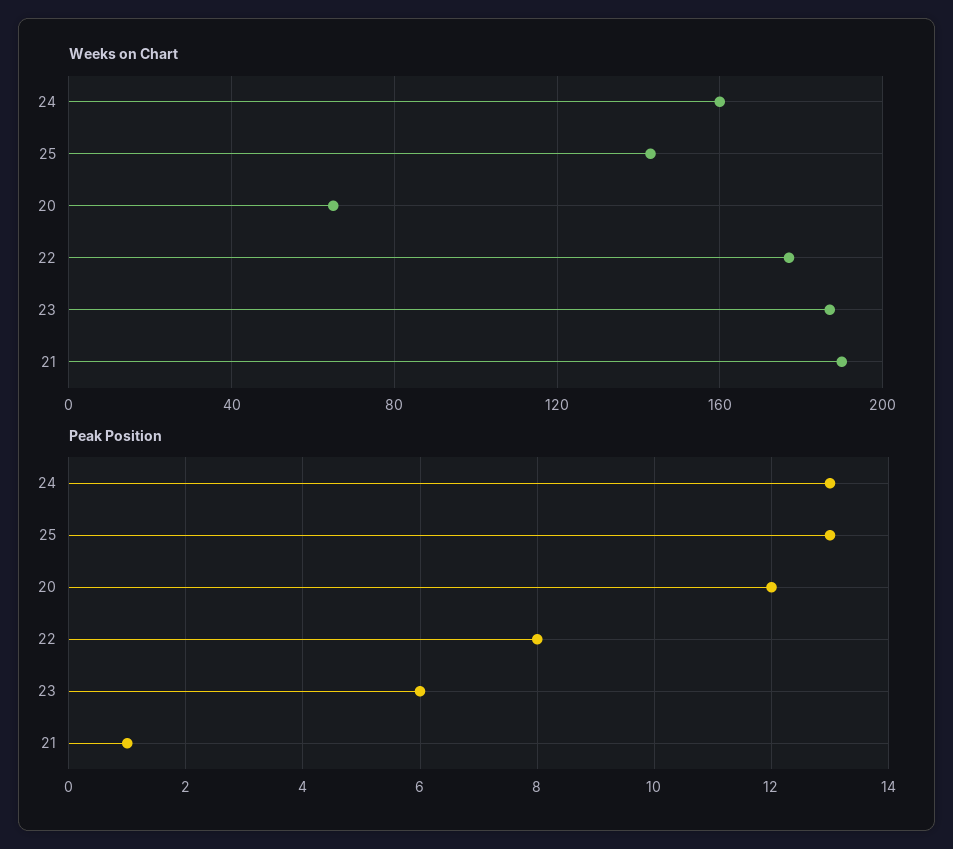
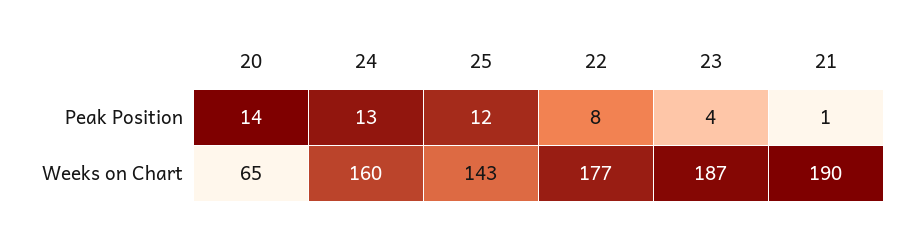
  {
    "Weeks on Chart": {
      "24": 160,
      "25": 143,
      "20": 65,
      "22": 177,
      "23": 187,
      "21": 190
    },
    "Peak Position": {
      "24": 13,
-     "25": 13,
+     "25": 12,
-     "20": 12,
+     "20": 14,
      "22": 8,
-     "23": 6,
+     "23": 4,
      "21": 1
    }
  }

